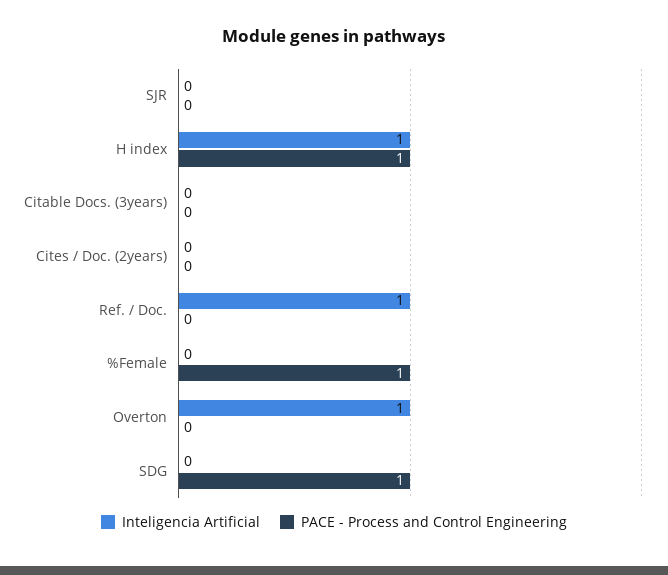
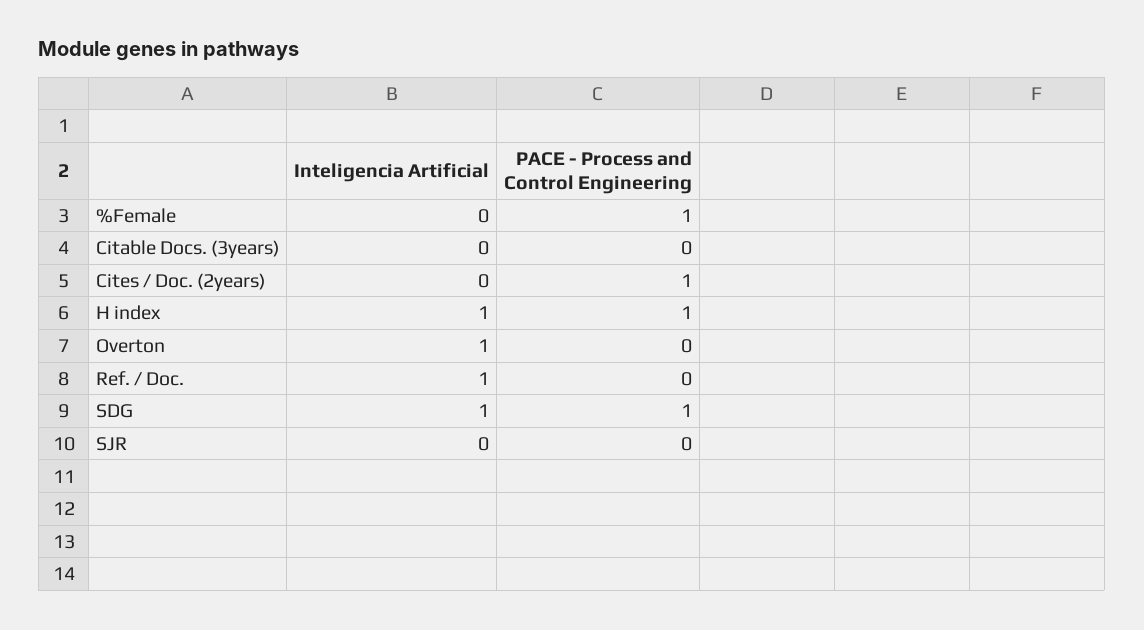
  {
    "Inteligencia Artificial": {
      "SJR": 0,
      "H index": 1,
      "Citable Docs. (3years)": 0,
      "Cites / Doc. (2years)": 0,
      "Ref. / Doc.": 1,
      "%Female": 0,
      "Overton": 1,
-     "SDG": 0
+     "SDG": 1
    },
    "PACE - Process and Control Engineering": {
      "SJR": 0,
      "H index": 1,
      "Citable Docs. (3years)": 0,
-     "Cites / Doc. (2years)": 0,
+     "Cites / Doc. (2years)": 1,
      "Ref. / Doc.": 0,
      "%Female": 1,
      "Overton": 0,
      "SDG": 1
    }
  }

